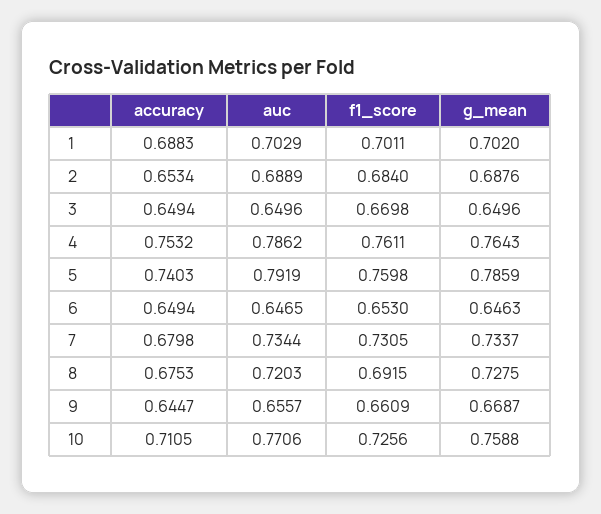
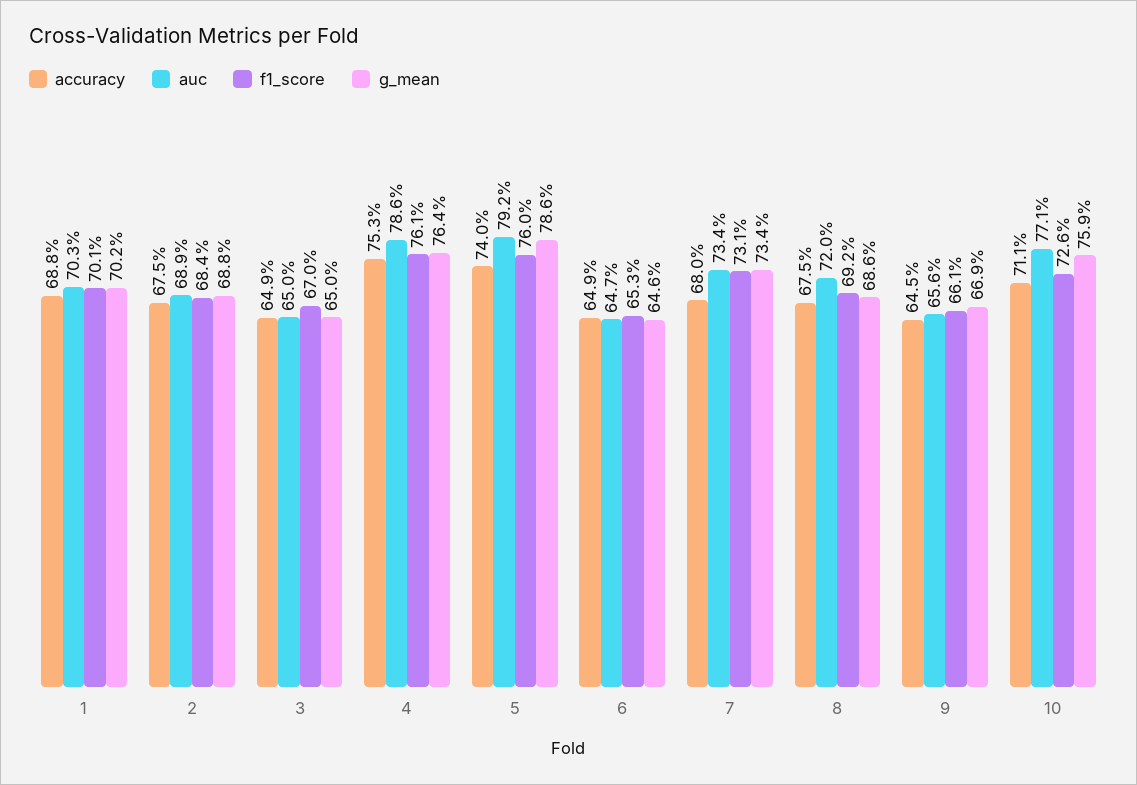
  {
    "accuracy": {
      "1": 0.6883,
-     "2": 0.6534,
+     "2": 0.675,
      "3": 0.6494,
      "4": 0.7532,
      "5": 0.7403,
      "6": 0.6494,
      "7": 0.6798,
      "8": 0.6753,
      "9": 0.6447,
      "10": 0.7105
    },
    "auc": {
      "1": 0.7029,
      "2": 0.6889,
      "3": 0.6496,
      "4": 0.7862,
      "5": 0.7919,
      "6": 0.6465,
      "7": 0.7344,
      "8": 0.7203,
      "9": 0.6557,
      "10": 0.7706
    },
    "f1_score": {
      "1": 0.7011,
      "2": 0.684,
      "3": 0.6698,
      "4": 0.7611,
      "5": 0.7598,
      "6": 0.653,
      "7": 0.7305,
      "8": 0.6915,
      "9": 0.6609,
      "10": 0.7256
    },
    "g_mean": {
      "1": 0.702,
      "2": 0.6876,
      "3": 0.6496,
      "4": 0.7643,
      "5": 0.7859,
      "6": 0.6463,
      "7": 0.7337,
-     "8": 0.7275,
+     "8": 0.686,
      "9": 0.6687,
      "10": 0.7588
    }
  }

